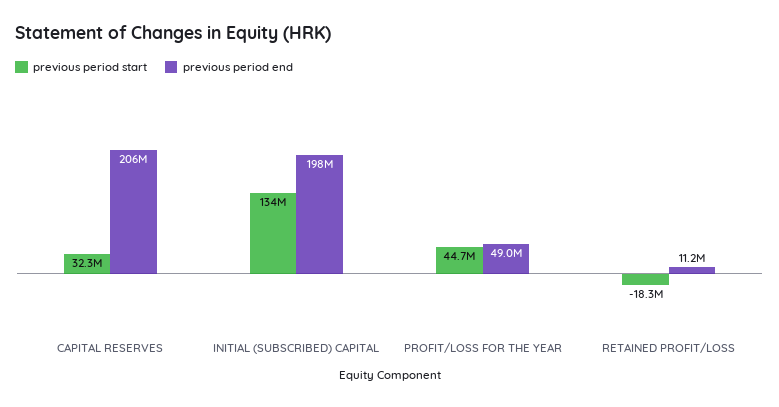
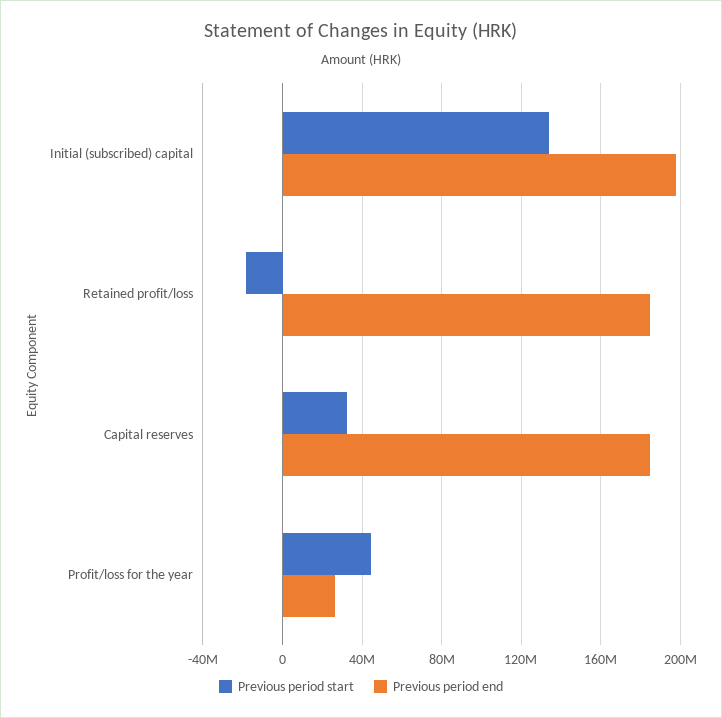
  {
    "previous period start": {
      "CAPITAL RESERVES": 32300000,
      "INITIAL (SUBSCRIBED) CAPITAL": 134000000,
      "PROFIT/LOSS FOR THE YEAR": 44700000,
      "RETAINED PROFIT/LOSS": -18300000
    },
    "previous period end": {
-     "CAPITAL RESERVES": 206000000,
+     "CAPITAL RESERVES": 185000000,
      "INITIAL (SUBSCRIBED) CAPITAL": 198000000,
-     "PROFIT/LOSS FOR THE YEAR": 49000000,
+     "PROFIT/LOSS FOR THE YEAR": 25000000,
-     "RETAINED PROFIT/LOSS": 11200000
+     "RETAINED PROFIT/LOSS": 185000000
    }
  }

